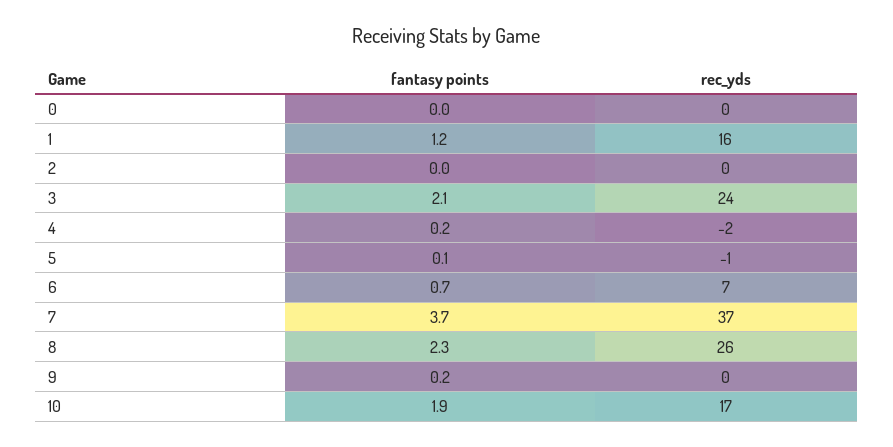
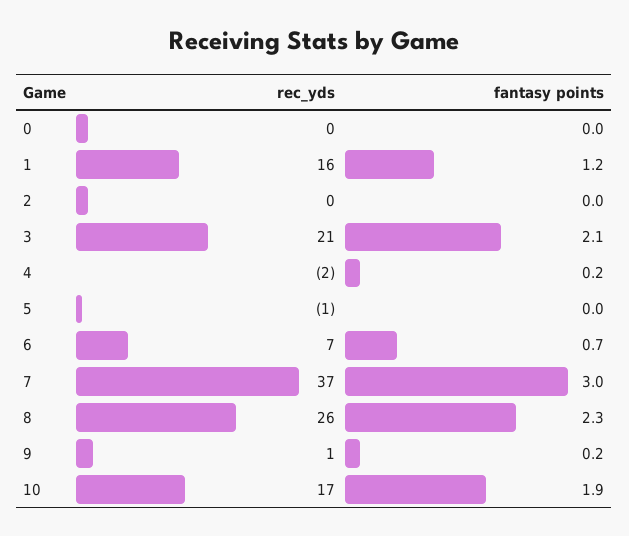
  {
    "fantasy points": {
      "0": 0,
      "1": 1.2,
      "2": 0,
      "3": 2.1,
      "4": 0.2,
-     "5": 0.1,
+     "5": 0,
      "6": 0.7,
-     "7": 3.7,
+     "7": 3,
      "8": 2.3,
      "9": 0.2,
      "10": 1.9
    },
    "rec_yds": {
      "0": 0,
      "1": 16,
      "2": 0,
-     "3": 24,
+     "3": 21,
      "4": -2,
      "5": -1,
      "6": 7,
      "7": 37,
      "8": 26,
-     "9": 0,
+     "9": 1,
      "10": 17
    }
  }

